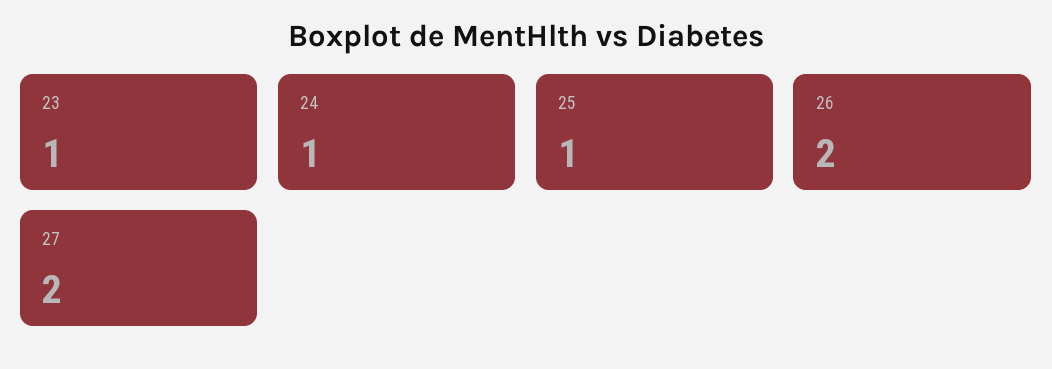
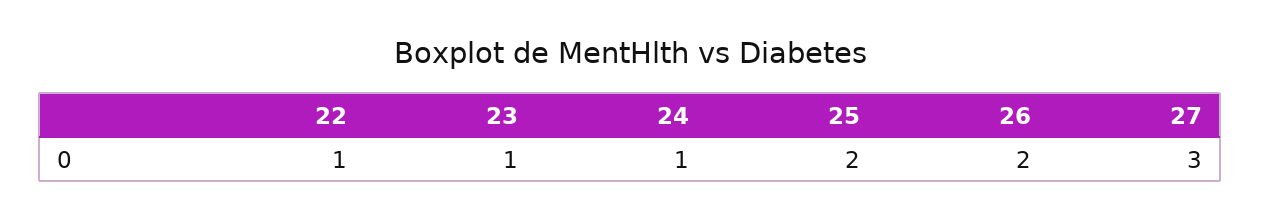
  {
    "23": 1,
    "24": 1,
-   "25": 1,
+   "25": 2,
    "26": 2,
-   "27": 2
+   "27": 3,
+   "22": 1
  }

